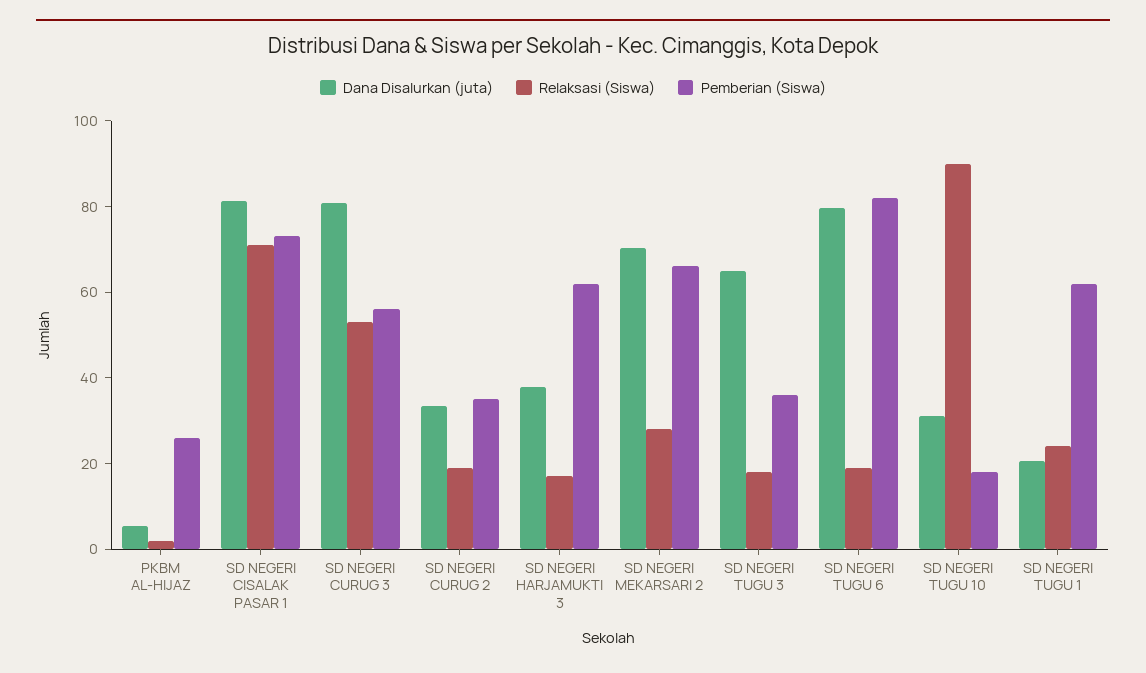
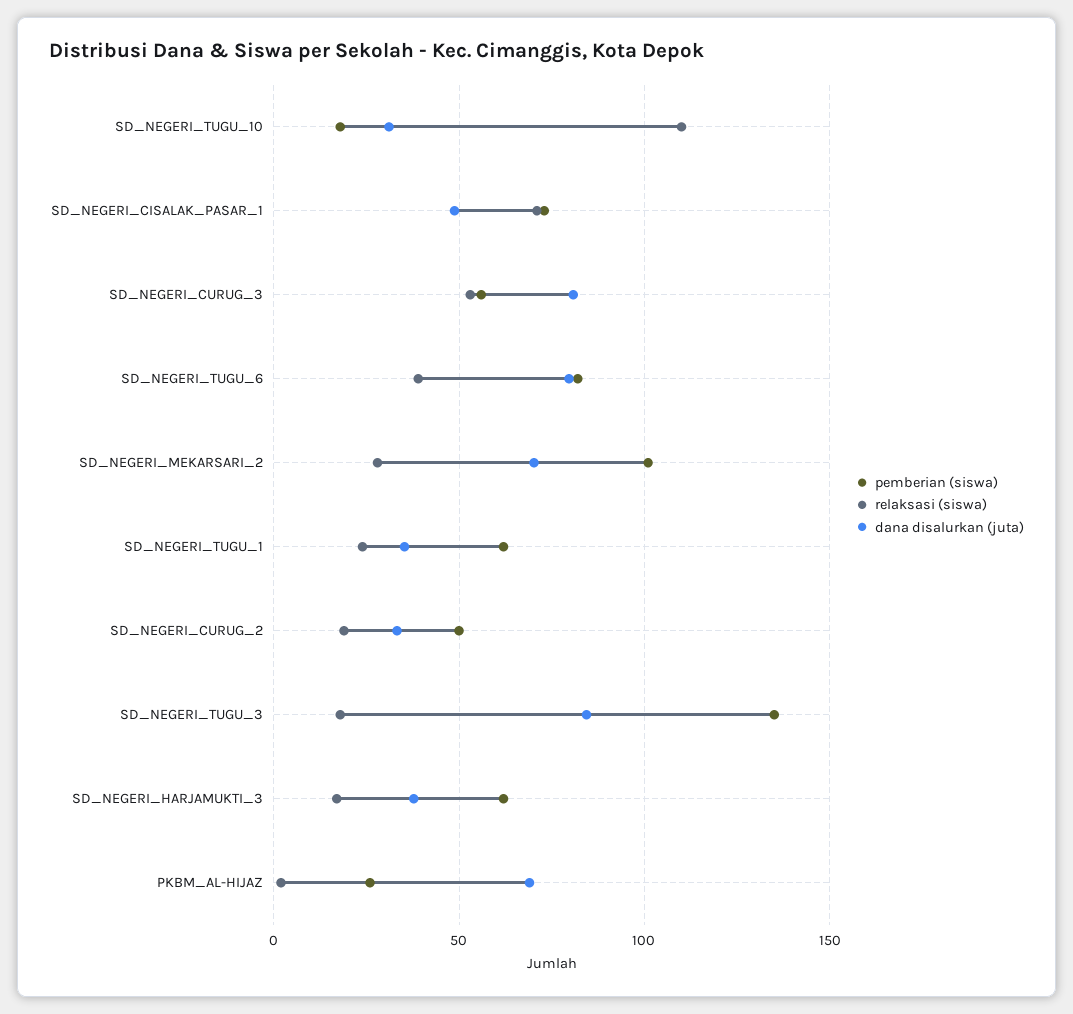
  {
    "Dana Disalurkan (juta)": {
-     "PKBM AL-HIJAZ": 5,
+     "PKBM AL-HIJAZ": 70,
-     "SD NEGERI CISALAK PASAR 1": 80,
+     "SD NEGERI CISALAK PASAR 1": 50,
      "SD NEGERI CURUG 3": 80,
      "SD NEGERI CURUG 2": 35,
      "SD NEGERI HARJAMUKTI 3": 40,
      "SD NEGERI MEKARSARI 2": 70,
-     "SD NEGERI TUGU 3": 65,
+     "SD NEGERI TUGU 3": 85,
      "SD NEGERI TUGU 6": 80,
      "SD NEGERI TUGU 10": 30,
-     "SD NEGERI TUGU 1": 20
+     "SD NEGERI TUGU 1": 35
    },
    "Relaksasi (Siswa)": {
      "PKBM AL-HIJAZ": 0,
      "SD NEGERI CISALAK PASAR 1": 70,
      "SD NEGERI CURUG 3": 55,
      "SD NEGERI CURUG 2": 20,
      "SD NEGERI HARJAMUKTI 3": 15,
      "SD NEGERI MEKARSARI 2": 30,
      "SD NEGERI TUGU 3": 20,
-     "SD NEGERI TUGU 6": 20,
+     "SD NEGERI TUGU 6": 40,
-     "SD NEGERI TUGU 10": 90,
+     "SD NEGERI TUGU 10": 110,
      "SD NEGERI TUGU 1": 25
    },
    "Pemberian (Siswa)": {
      "PKBM AL-HIJAZ": 25,
      "SD NEGERI CISALAK PASAR 1": 75,
      "SD NEGERI CURUG 3": 55,
-     "SD NEGERI CURUG 2": 35,
+     "SD NEGERI CURUG 2": 50,
      "SD NEGERI HARJAMUKTI 3": 60,
-     "SD NEGERI MEKARSARI 2": 65,
+     "SD NEGERI MEKARSARI 2": 100,
-     "SD NEGERI TUGU 3": 35,
+     "SD NEGERI TUGU 3": 135,
      "SD NEGERI TUGU 6": 80,
      "SD NEGERI TUGU 10": 20,
      "SD NEGERI TUGU 1": 60
    }
  }

